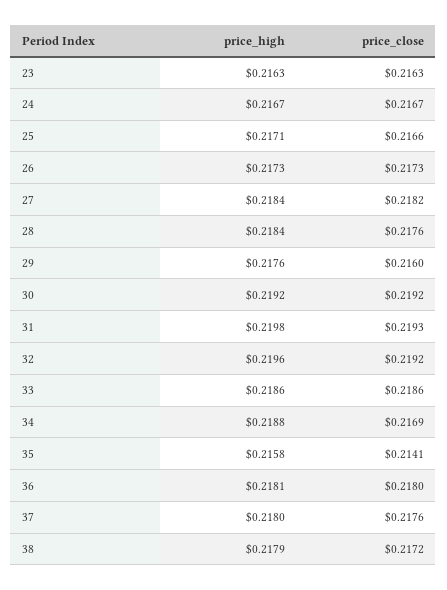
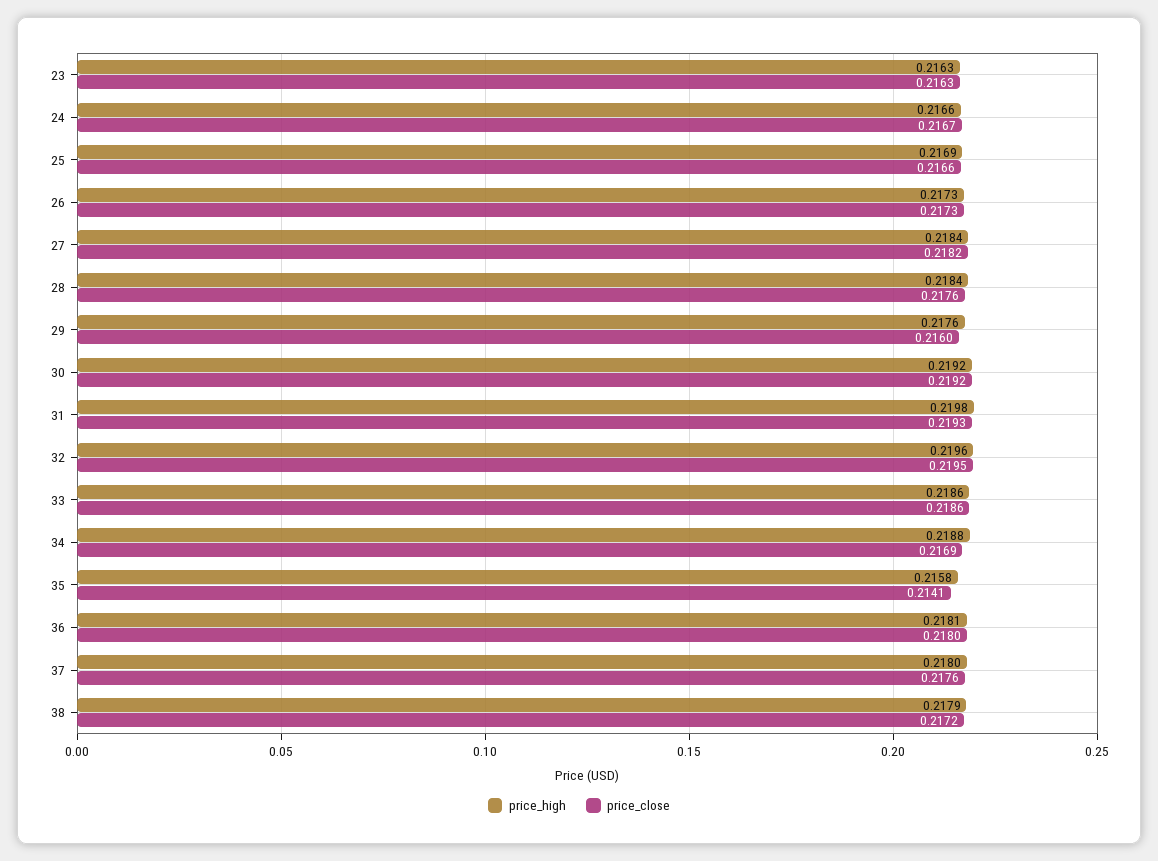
  {
    "price_high": {
      "23": 0.2163,
-     "24": 0.2167,
+     "24": 0.2166,
-     "25": 0.2171,
+     "25": 0.2169,
      "26": 0.2173,
      "27": 0.2184,
      "28": 0.2184,
      "29": 0.2176,
      "30": 0.2192,
      "31": 0.2198,
      "32": 0.2196,
      "33": 0.2186,
      "34": 0.2188,
      "35": 0.2158,
      "36": 0.2181,
      "37": 0.218,
      "38": 0.2179
    },
    "price_close": {
      "23": 0.2163,
      "24": 0.2167,
      "25": 0.2166,
      "26": 0.2173,
      "27": 0.2182,
      "28": 0.2176,
      "29": 0.216,
      "30": 0.2192,
      "31": 0.2193,
-     "32": 0.2192,
+     "32": 0.2195,
      "33": 0.2186,
      "34": 0.2169,
      "35": 0.2141,
      "36": 0.218,
      "37": 0.2176,
      "38": 0.2172
    }
  }

